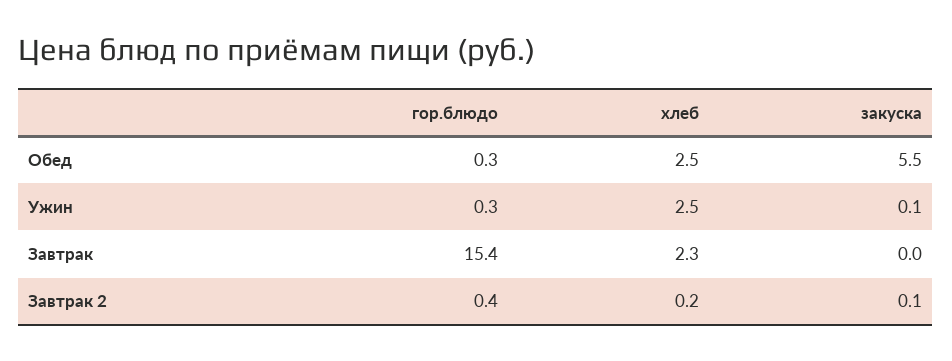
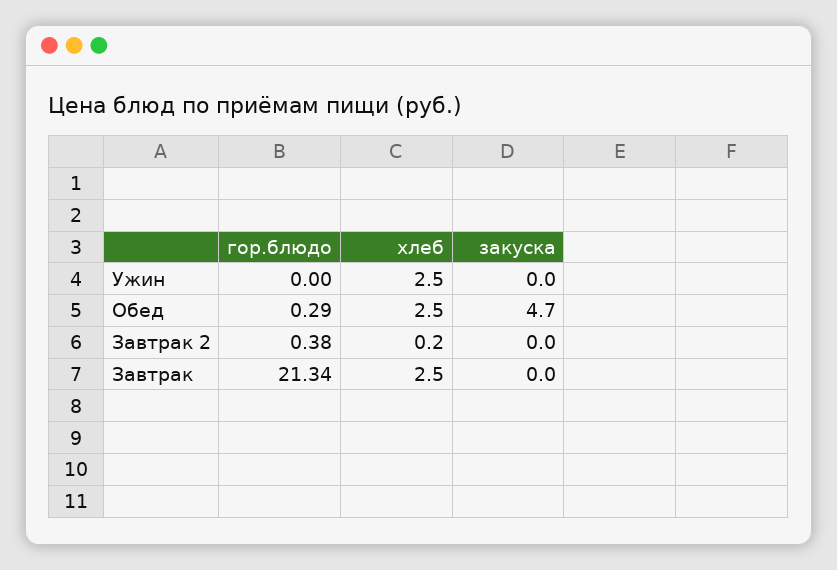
  {
    "гор.блюдо": {
      "Обед": 0.29,
-     "Ужин": 0.3,
+     "Ужин": 0,
-     "Завтрак": 15.4,
+     "Завтрак": 21.34,
      "Завтрак 2": 0.38
    },
    "хлеб": {
      "Обед": 2.5,
      "Ужин": 2.5,
-     "Завтрак": 2.3,
+     "Завтрак": 2.5,
      "Завтрак 2": 0.2
    },
    "закуска": {
-     "Обед": 5.5,
+     "Обед": 4.7,
-     "Ужин": 0.1,
+     "Ужин": 0,
      "Завтрак": 0,
-     "Завтрак 2": 0.1
+     "Завтрак 2": 0
    }
  }

